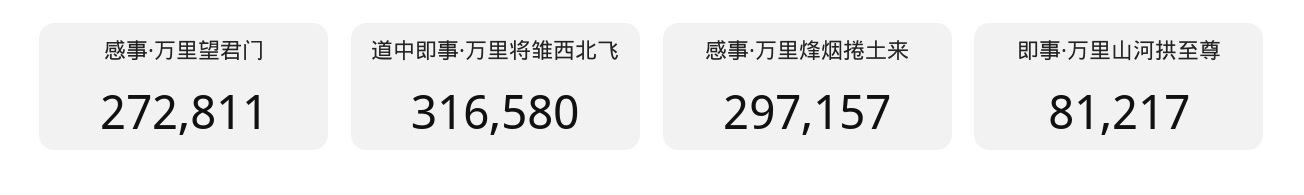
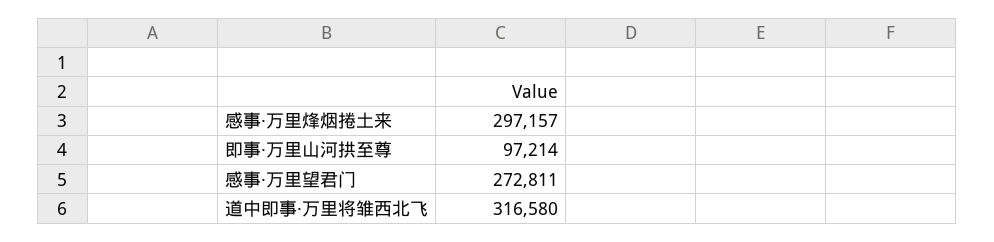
  {
    "感事·万里望君门": 272811,
    "道中即事·万里将雏西北飞": 316580,
    "感事·万里烽烟捲土来": 297157,
-   "即事·万里山河拱至尊": 81217
+   "即事·万里山河拱至尊": 97214
  }

